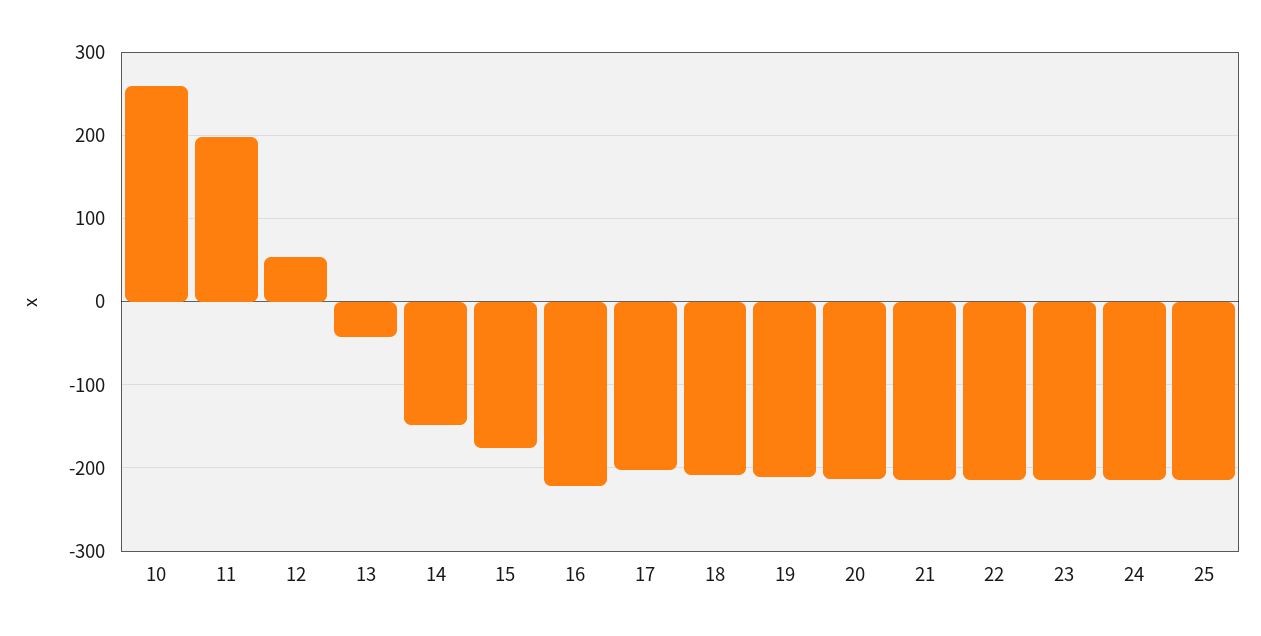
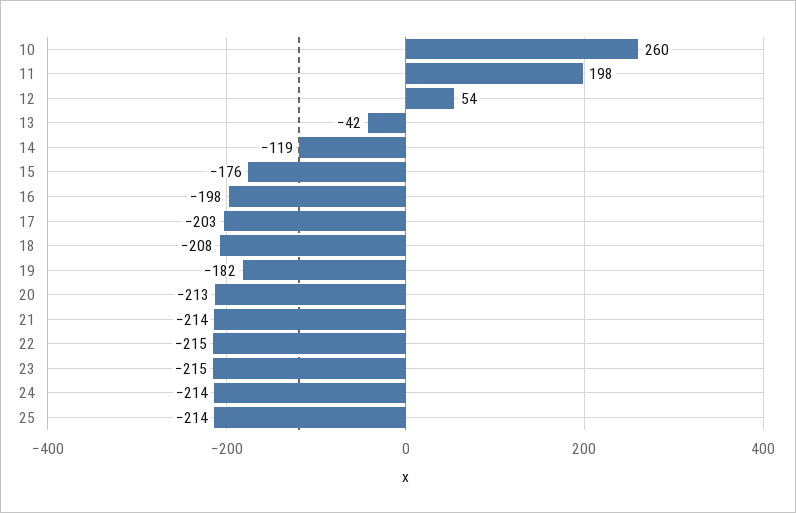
  {
    "10": 260,
    "11": 198,
    "12": 54,
    "13": -42,
-   "14": -150,
+   "14": -119,
    "15": -176,
-   "16": -220,
+   "16": -198,
    "17": -203,
    "18": -208,
-   "19": -210,
+   "19": -182,
    "20": -213,
    "21": -214,
    "22": -215,
    "23": -215,
    "24": -214,
    "25": -214
  }

